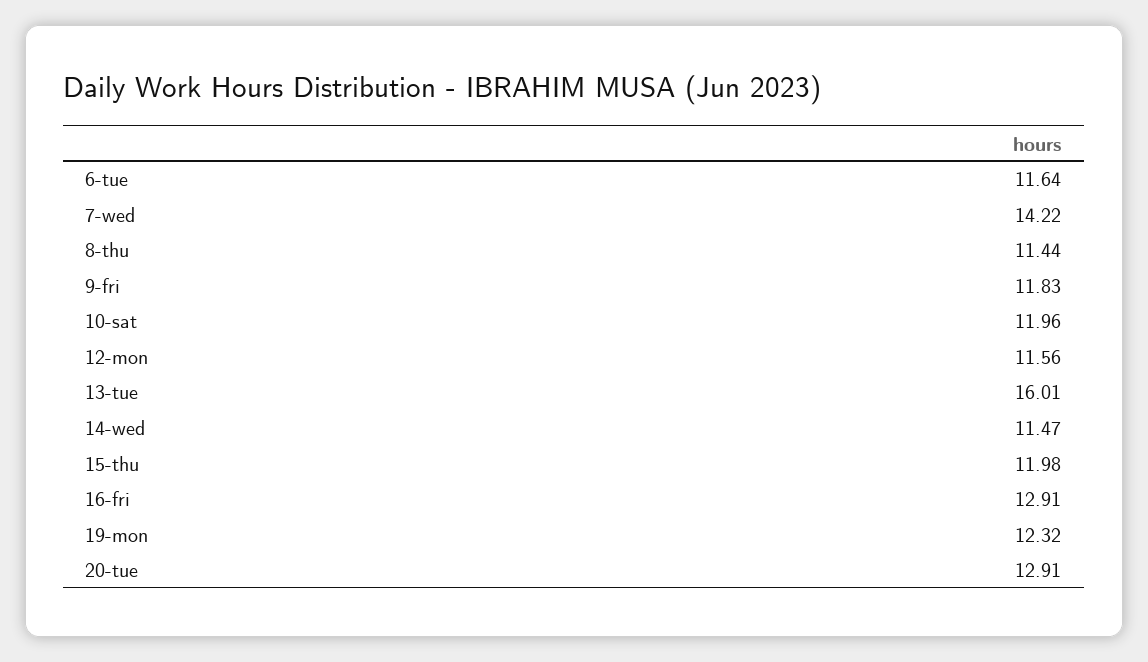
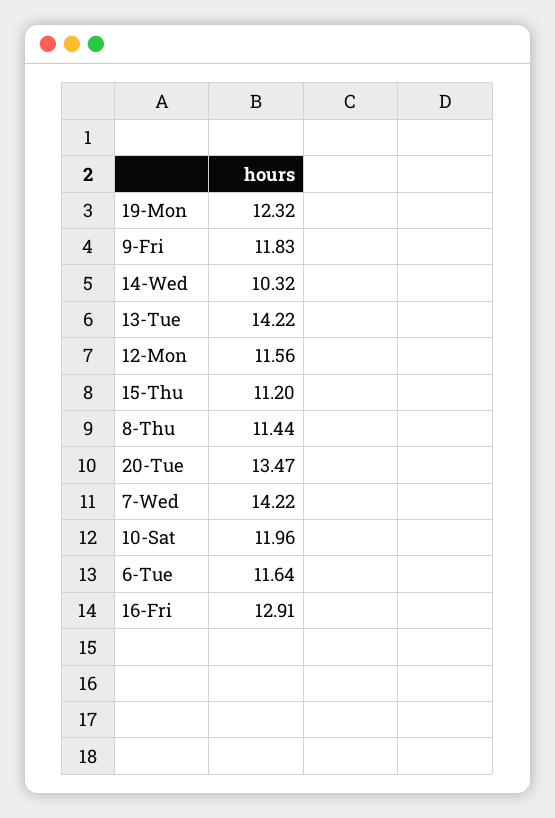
  {
    "6-tue": 11.64,
    "7-wed": 14.22,
    "8-thu": 11.44,
    "9-fri": 11.83,
    "10-sat": 11.96,
    "12-mon": 11.56,
-   "13-tue": 16.01,
+   "13-tue": 14.22,
-   "14-wed": 11.47,
+   "14-wed": 10.32,
-   "15-thu": 11.98,
+   "15-thu": 11.2,
    "16-fri": 12.91,
    "19-mon": 12.32,
-   "20-tue": 12.91
+   "20-tue": 13.47
  }

